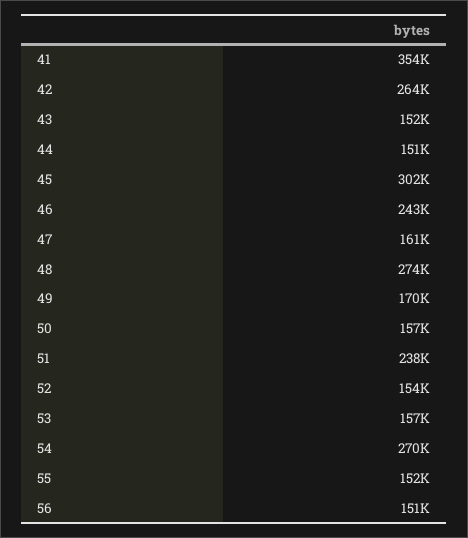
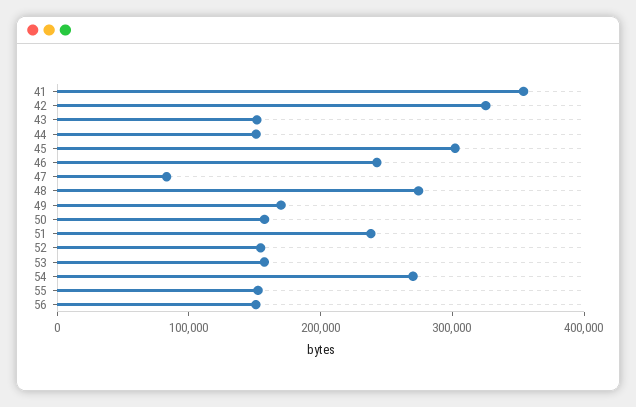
  {
    "41": 354000,
-   "42": 264000,
+   "42": 320000,
    "43": 152000,
    "44": 151000,
    "45": 302000,
    "46": 243000,
-   "47": 161000,
+   "47": 80000,
    "48": 274000,
    "49": 170000,
    "50": 157000,
    "51": 238000,
    "52": 154000,
    "53": 157000,
    "54": 270000,
    "55": 152000,
    "56": 151000
  }

